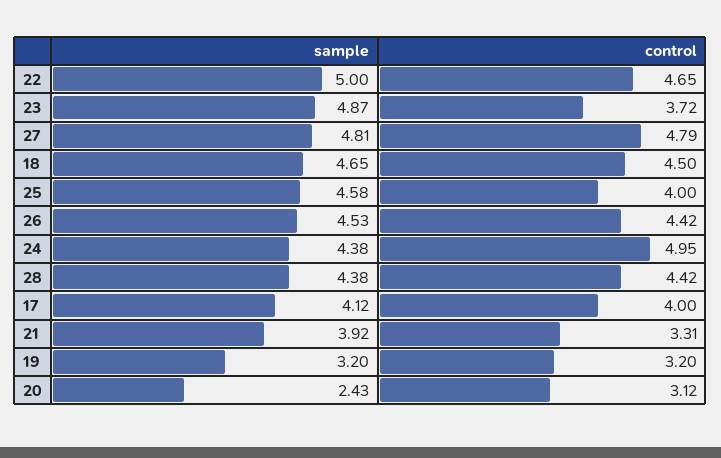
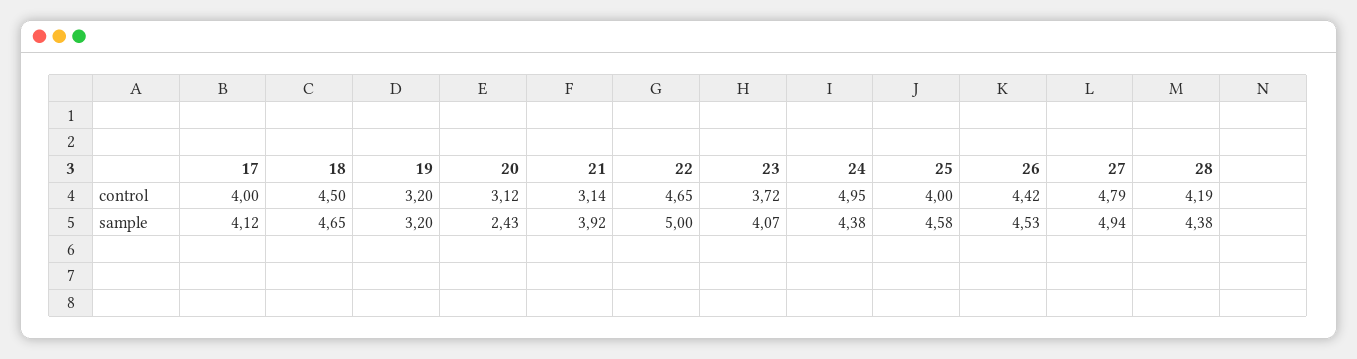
  {
    "sample": {
      "22": 5,
-     "23": 4.87,
+     "23": 4.07,
-     "27": 4.81,
+     "27": 4.94,
      "18": 4.65,
      "25": 4.58,
      "26": 4.53,
      "24": 4.38,
      "28": 4.38,
      "17": 4.12,
      "21": 3.92,
      "19": 3.2,
      "20": 2.43
    },
    "control": {
      "22": 4.65,
      "23": 3.72,
      "27": 4.79,
      "18": 4.5,
      "25": 4,
      "26": 4.42,
      "24": 4.95,
-     "28": 4.42,
+     "28": 4.19,
      "17": 4,
-     "21": 3.31,
+     "21": 3.14,
      "19": 3.2,
      "20": 3.12
    }
  }

